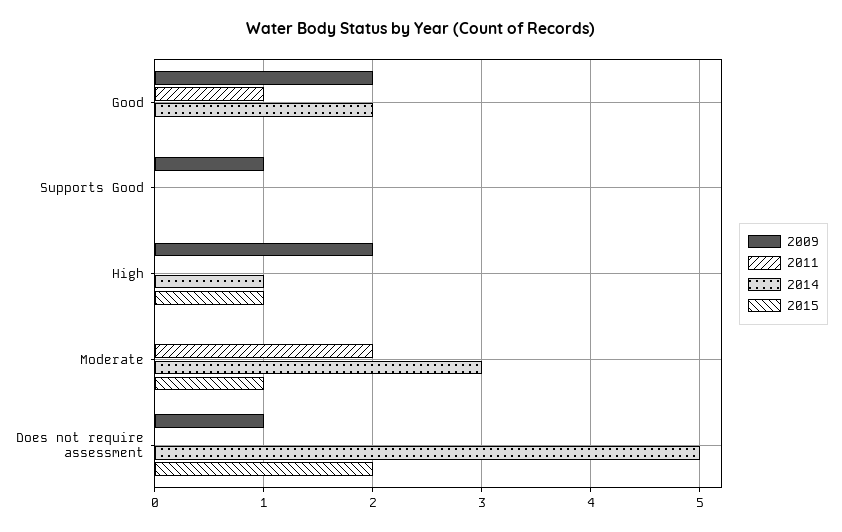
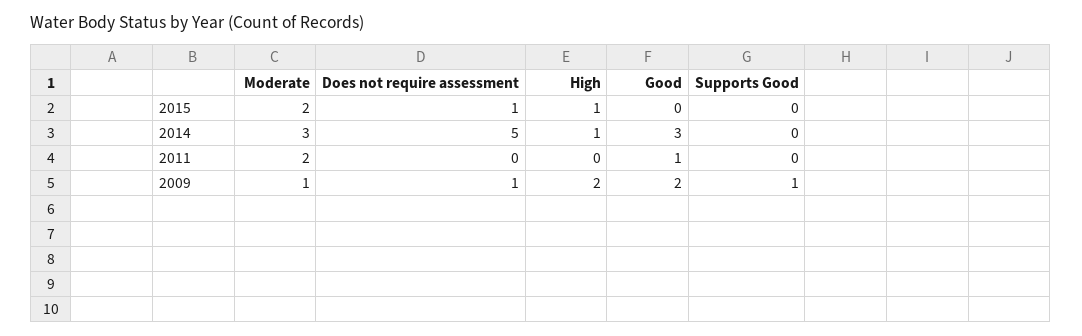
  {
    "2009": {
      "Good": 2,
      "Supports Good": 1,
      "High": 2,
-     "Moderate": 0,
+     "Moderate": 1,
      "Does not require assessment": 1
    },
    "2011": {
      "Good": 1,
      "Supports Good": 0,
      "High": 0,
      "Moderate": 2,
      "Does not require assessment": 0
    },
    "2014": {
-     "Good": 2,
+     "Good": 3,
      "Supports Good": 0,
      "High": 1,
      "Moderate": 3,
      "Does not require assessment": 5
    },
    "2015": {
      "Good": 0,
      "Supports Good": 0,
      "High": 1,
-     "Moderate": 1,
+     "Moderate": 2,
-     "Does not require assessment": 2
+     "Does not require assessment": 1
    }
  }

